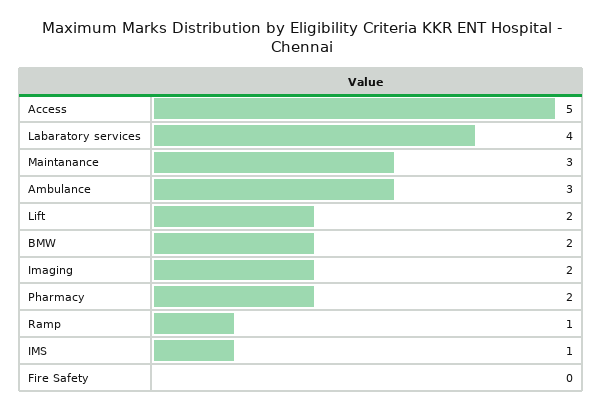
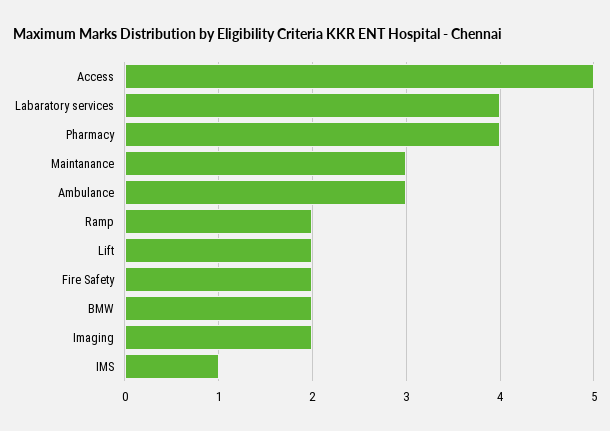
  {
    "Access": 5,
    "Labaratory services": 4,
    "Maintanance": 3,
    "Ambulance": 3,
    "Lift": 2,
    "BMW": 2,
    "Imaging": 2,
-   "Pharmacy": 2,
+   "Pharmacy": 4,
-   "Ramp": 1,
+   "Ramp": 2,
    "IMS": 1,
-   "Fire Safety": 0
+   "Fire Safety": 2
  }

